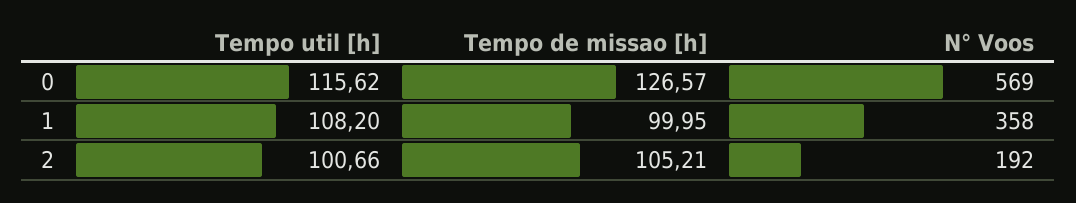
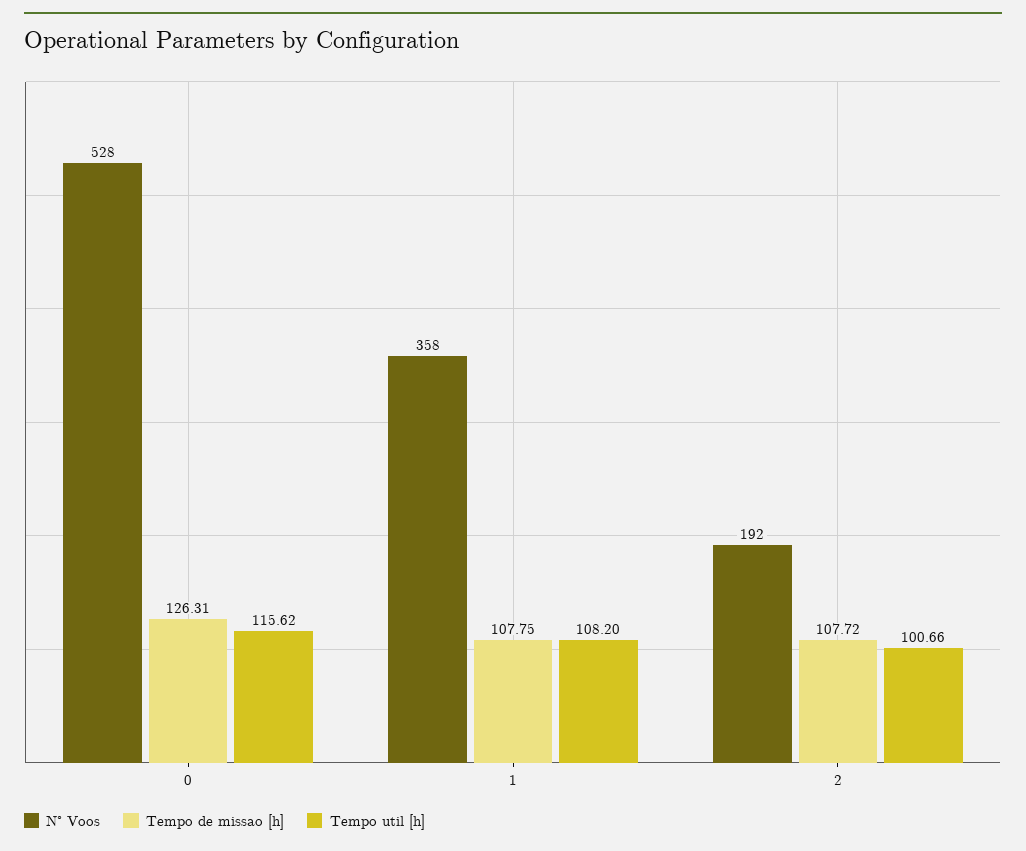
  {
    "Tempo util [h]": {
      "0": 115.62,
      "1": 108.2,
      "2": 100.66
    },
    "Tempo de missao [h]": {
-     "0": 126.57,
+     "0": 126.31,
-     "1": 99.95,
+     "1": 107.75,
-     "2": 105.21
+     "2": 107.72
    },
    "N° Voos": {
-     "0": 569,
+     "0": 528,
      "1": 358,
      "2": 192
    }
  }

